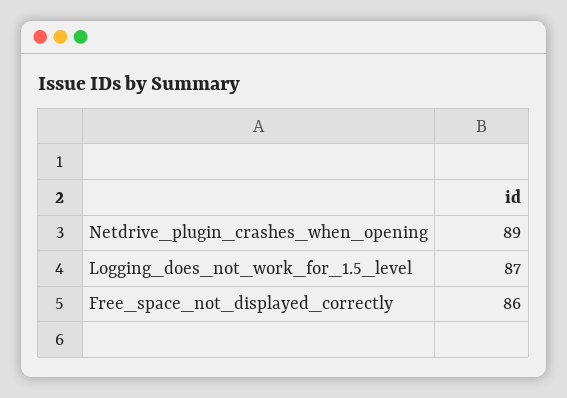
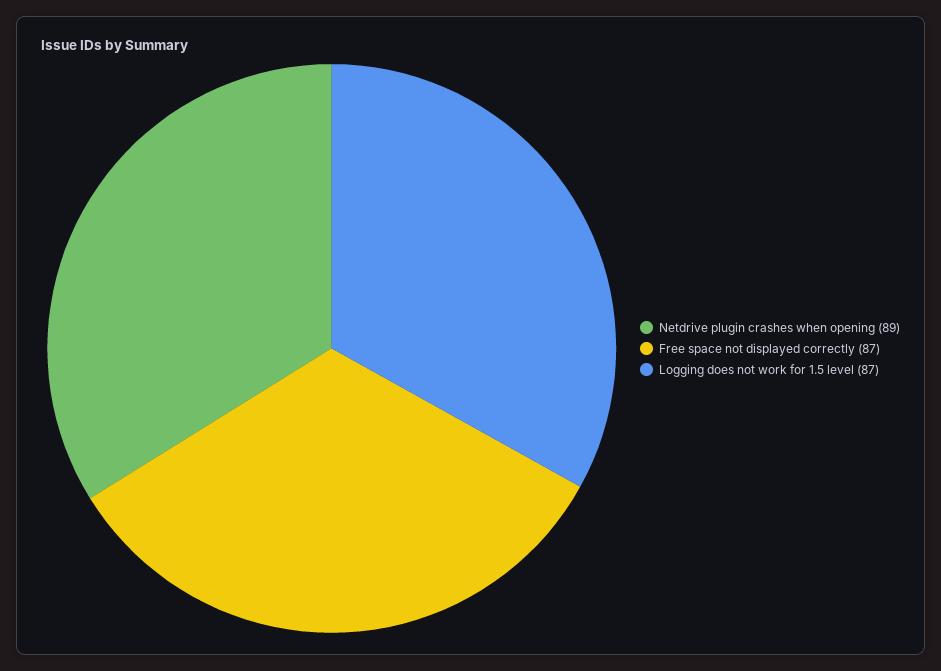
  {
    "Netdrive_plugin_crashes_when_opening": 89,
    "Logging_does_not_work_for_1.5_level": 87,
-   "Free_space_not_displayed_correctly": 86
+   "Free_space_not_displayed_correctly": 87
  }

